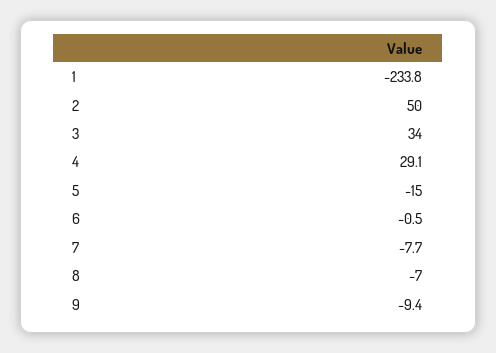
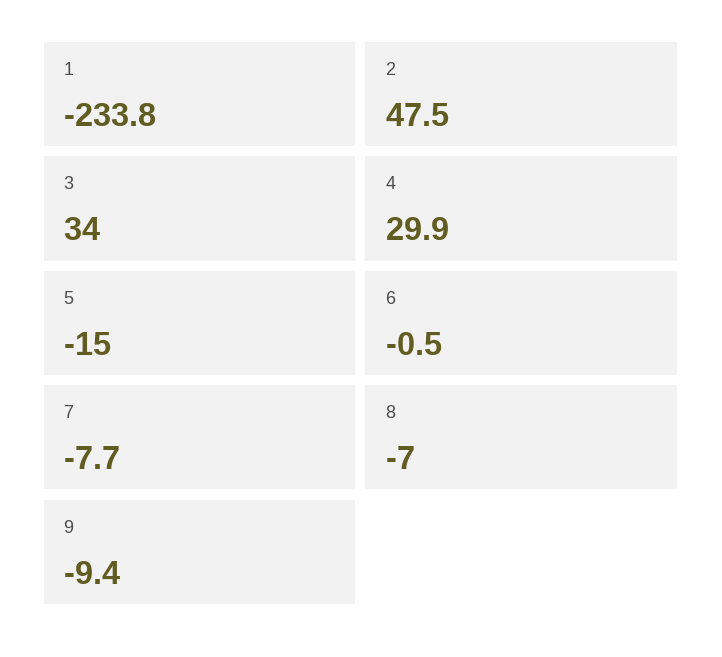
  {
    "1": -233.8,
-   "2": 50,
+   "2": 47.5,
    "3": 34,
-   "4": 29.1,
+   "4": 29.9,
    "5": -15,
    "6": -0.5,
    "7": -7.7,
    "8": -7,
    "9": -9.4
  }

